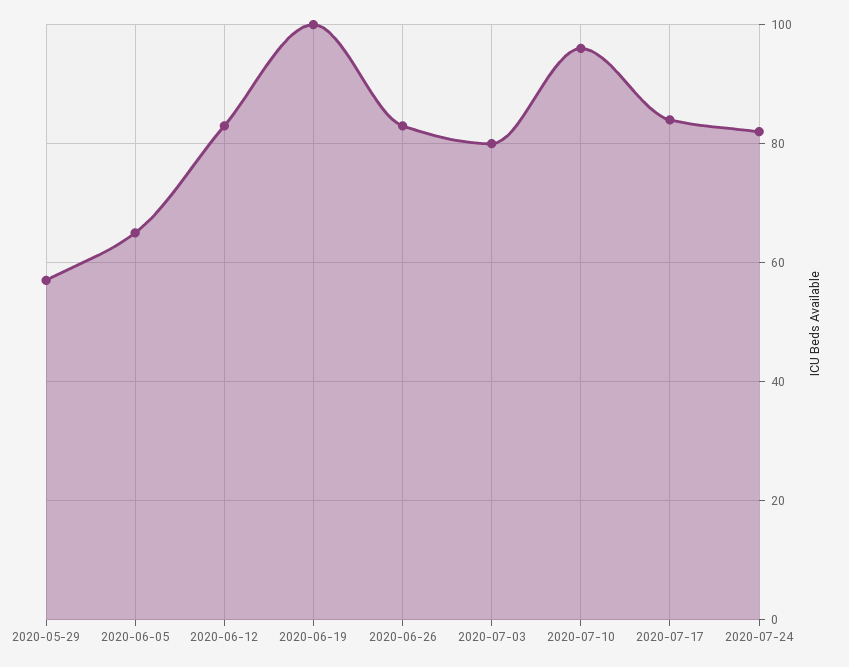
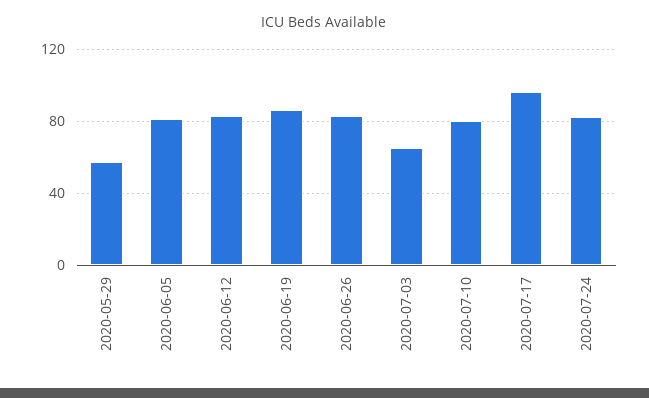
  {
    "2020-05-29": 55,
-   "2020-06-05": 65,
+   "2020-06-05": 80,
    "2020-06-12": 85,
-   "2020-06-19": 100,
+   "2020-06-19": 85,
    "2020-06-26": 85,
-   "2020-07-03": 80,
+   "2020-07-03": 65,
-   "2020-07-10": 95,
+   "2020-07-10": 80,
-   "2020-07-17": 85,
+   "2020-07-17": 95,
    "2020-07-24": 80
  }

